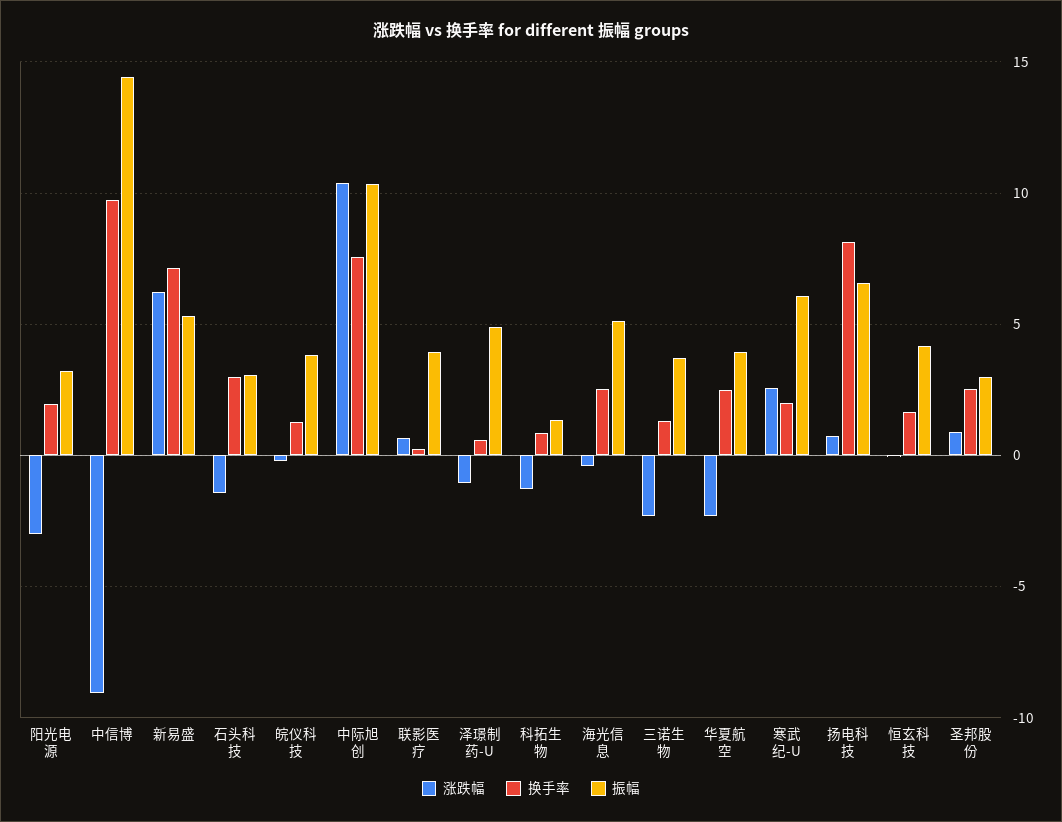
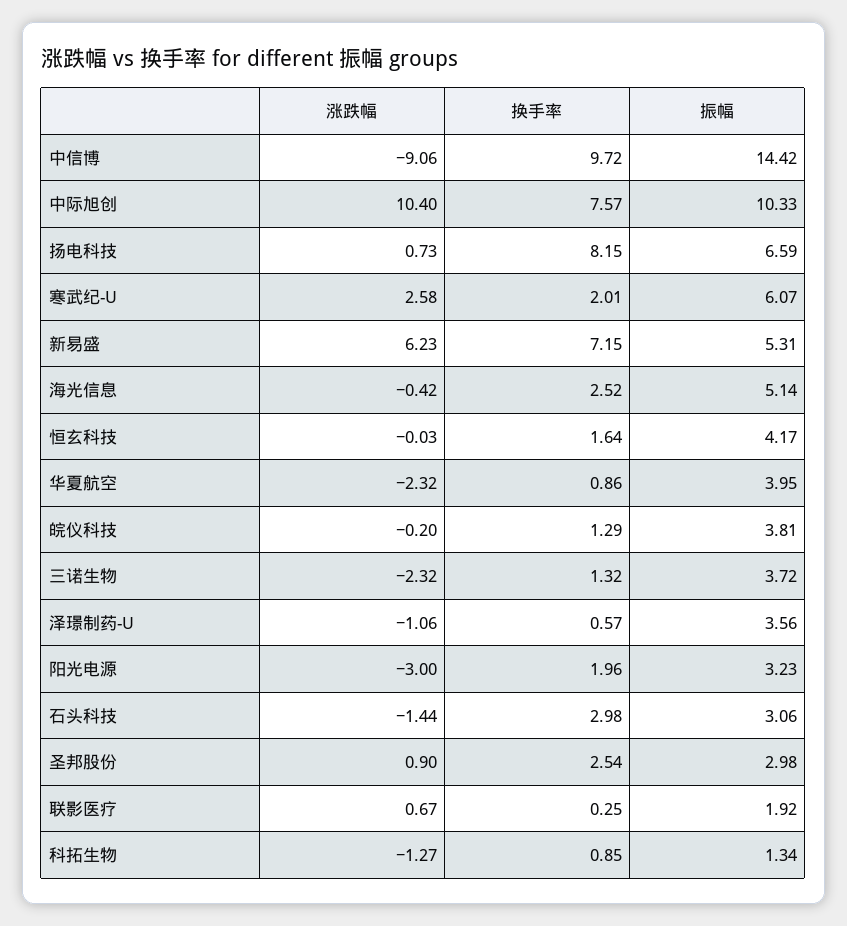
  {
    "涨跌幅": {
      "阳光电源": -3,
      "中信博": -9.06,
      "新易盛": 6.23,
      "石头科技": -1.44,
      "皖仪科技": -0.2,
      "中际旭创": 10.4,
      "联影医疗": 0.67,
      "泽璟制药-U": -1.06,
      "科拓生物": -1.27,
      "海光信息": -0.42,
      "三诺生物": -2.32,
      "华夏航空": -2.32,
      "寒武纪-U": 2.58,
      "扬电科技": 0.73,
      "恒玄科技": -0.03,
      "圣邦股份": 0.9
    },
    "换手率": {
      "阳光电源": 1.96,
      "中信博": 9.72,
      "新易盛": 7.15,
      "石头科技": 2.98,
      "皖仪科技": 1.29,
      "中际旭创": 7.57,
      "联影医疗": 0.25,
      "泽璟制药-U": 0.57,
      "科拓生物": 0.85,
      "海光信息": 2.52,
      "三诺生物": 1.32,
-     "华夏航空": 2.5,
+     "华夏航空": 0.86,
      "寒武纪-U": 2.01,
      "扬电科技": 8.15,
      "恒玄科技": 1.64,
      "圣邦股份": 2.54
    },
    "振幅": {
      "阳光电源": 3.23,
      "中信博": 14.42,
      "新易盛": 5.31,
      "石头科技": 3.06,
      "皖仪科技": 3.81,
      "中际旭创": 10.33,
-     "联影医疗": 4,
+     "联影医疗": 1.92,
-     "泽璟制药-U": 5,
+     "泽璟制药-U": 3.56,
      "科拓生物": 1.34,
      "海光信息": 5.14,
      "三诺生物": 3.72,
      "华夏航空": 3.95,
      "寒武纪-U": 6.07,
      "扬电科技": 6.59,
      "恒玄科技": 4.17,
      "圣邦股份": 2.98
    }
  }

